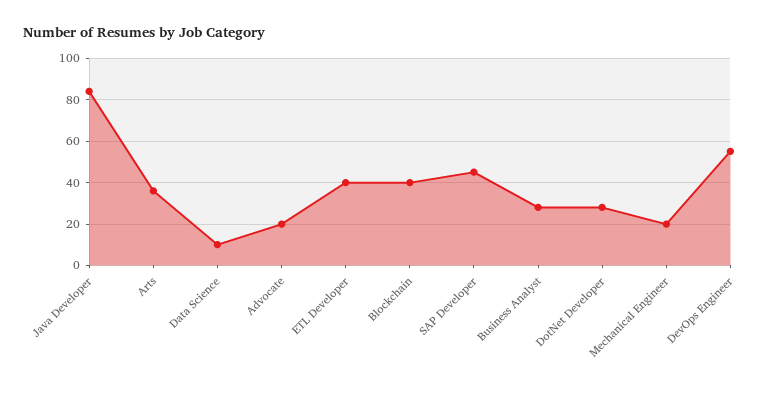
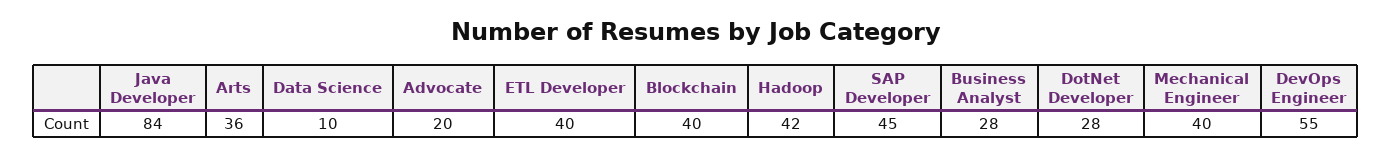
  {
    "Java Developer": 84,
    "Arts": 36,
    "Data Science": 10,
    "Advocate": 20,
    "ETL Developer": 40,
    "Blockchain": 40,
    "SAP Developer": 45,
    "Business Analyst": 28,
    "DotNet Developer": 28,
-   "Mechanical Engineer": 20,
+   "Mechanical Engineer": 40,
-   "DevOps Engineer": 55
+   "DevOps Engineer": 55,
+   "Hadoop": 42
  }

